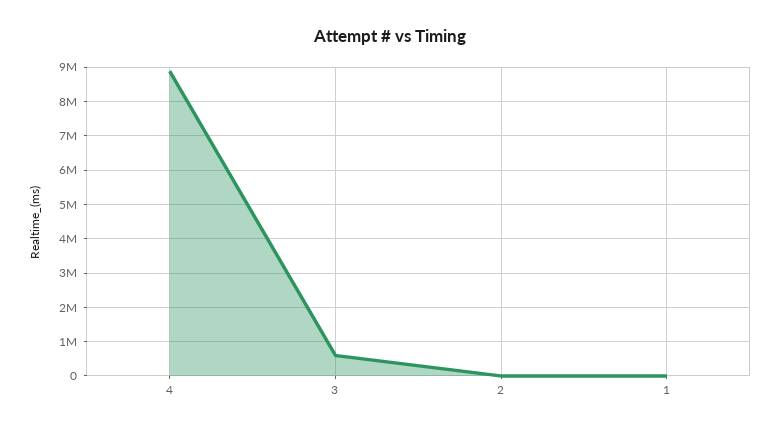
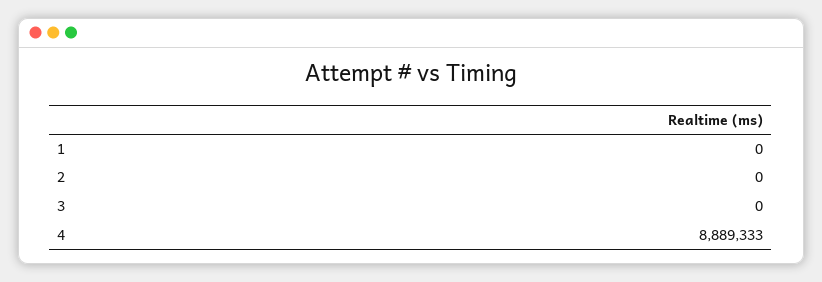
  {
    "4": 8889333,
-   "3": 600000,
+   "3": 0,
    "2": 0,
    "1": 0
  }

